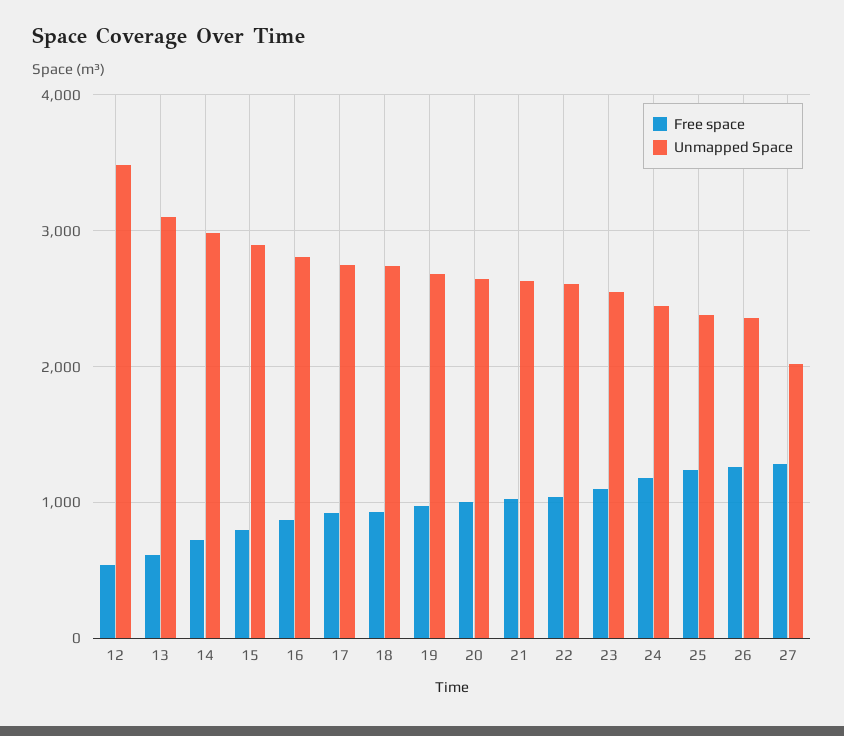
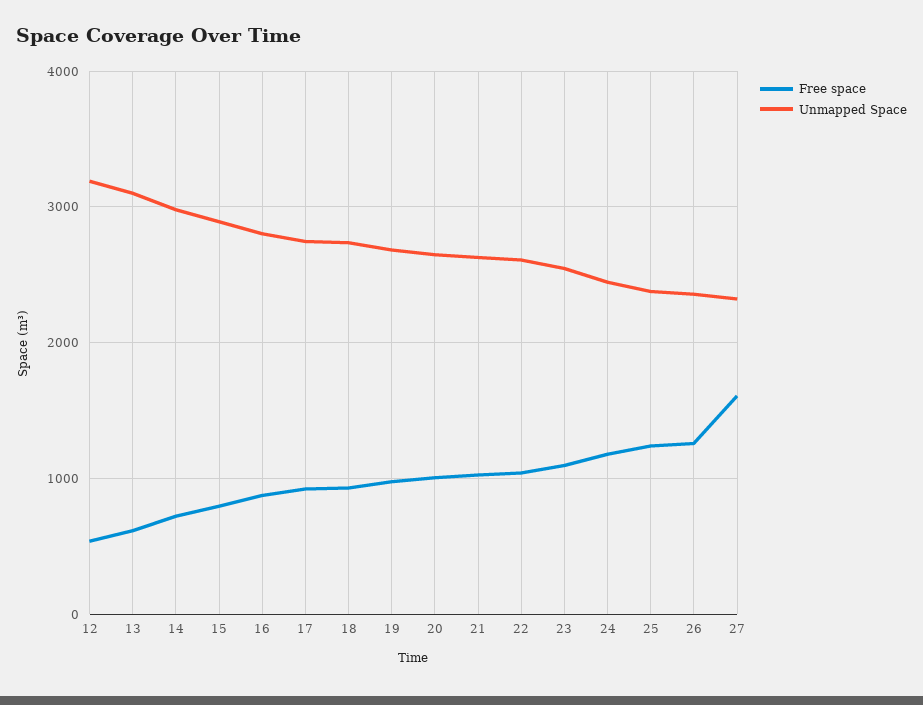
  {
    "Free space": {
      "12": 500,
      "13": 600,
      "14": 700,
      "15": 800,
      "16": 900,
      "17": 900,
      "18": 900,
      "19": 1000,
      "20": 1000,
      "21": 1000,
      "22": 1000,
      "23": 1100,
      "24": 1200,
      "25": 1200,
      "26": 1300,
-     "27": 1300
+     "27": 1600
    },
    "Unmapped Space": {
-     "12": 3500,
+     "12": 3200,
      "13": 3100,
      "14": 3000,
      "15": 2900,
      "16": 2800,
      "17": 2700,
      "18": 2700,
      "19": 2700,
      "20": 2600,
      "21": 2600,
      "22": 2600,
      "23": 2500,
      "24": 2400,
      "25": 2400,
      "26": 2400,
-     "27": 2000
+     "27": 2300
    }
  }

